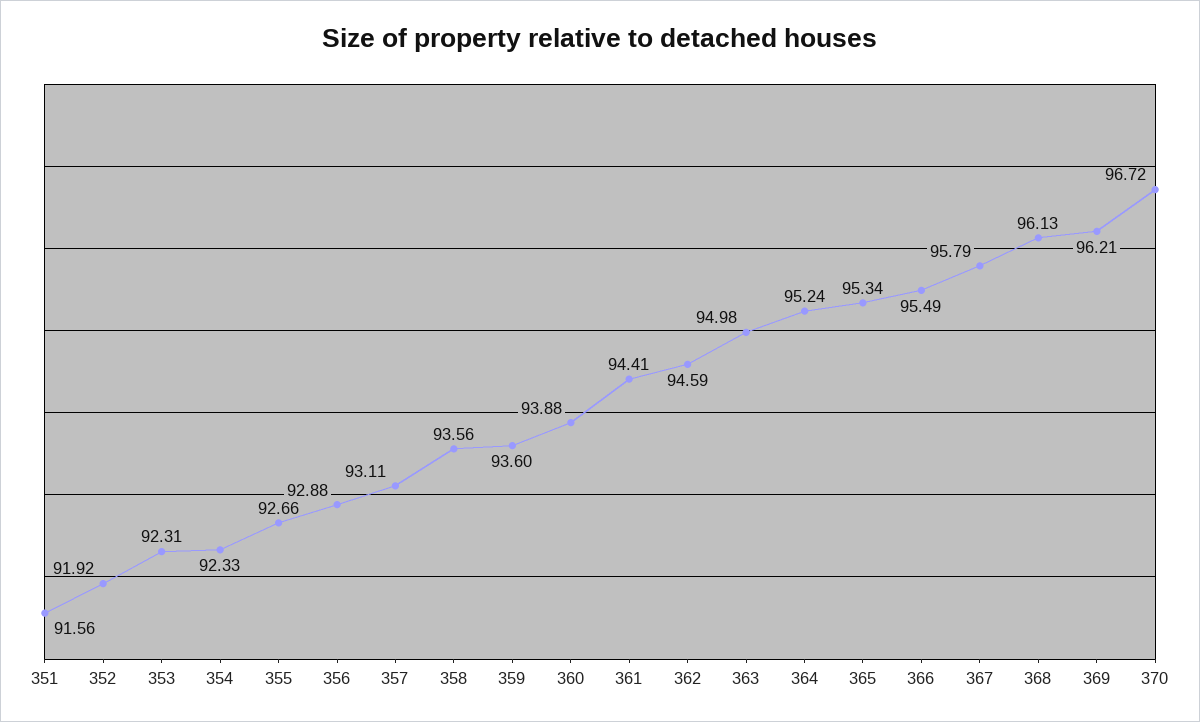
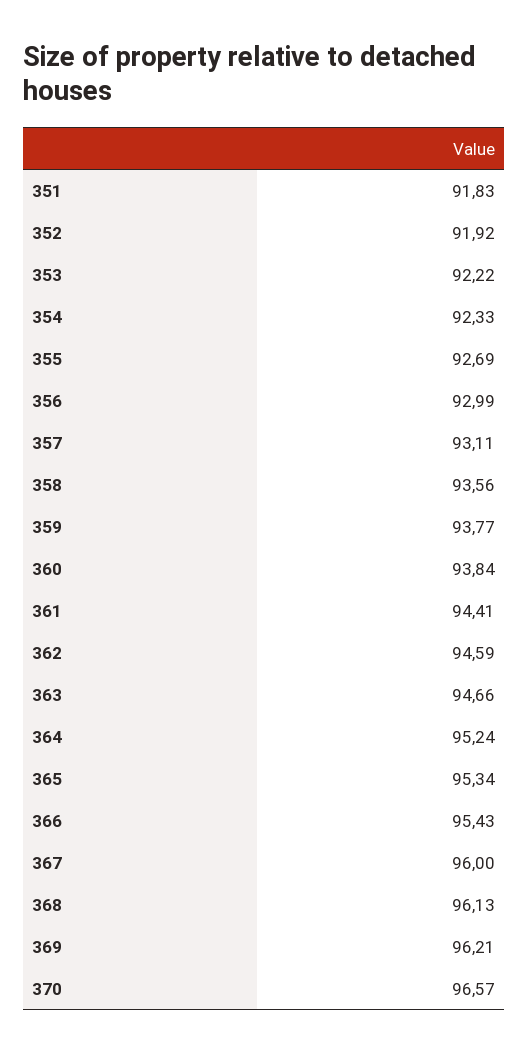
  {
-   "351": 91.56,
+   "351": 91.83,
    "352": 91.92,
-   "353": 92.31,
+   "353": 92.22,
    "354": 92.33,
-   "355": 92.66,
+   "355": 92.69,
-   "356": 92.88,
+   "356": 92.99,
    "357": 93.11,
    "358": 93.56,
-   "359": 93.6,
+   "359": 93.77,
-   "360": 93.88,
+   "360": 93.84,
    "361": 94.41,
    "362": 94.59,
-   "363": 94.98,
+   "363": 94.66,
    "364": 95.24,
    "365": 95.34,
-   "366": 95.49,
+   "366": 95.43,
-   "367": 95.79,
+   "367": 96,
    "368": 96.13,
    "369": 96.21,
-   "370": 96.72
+   "370": 96.57
  }

